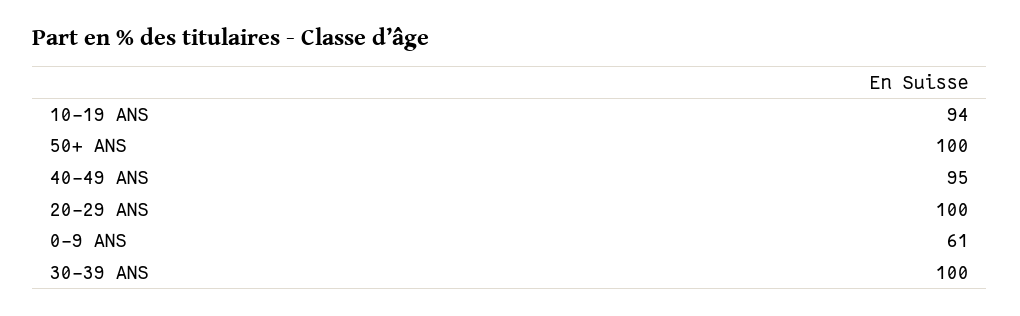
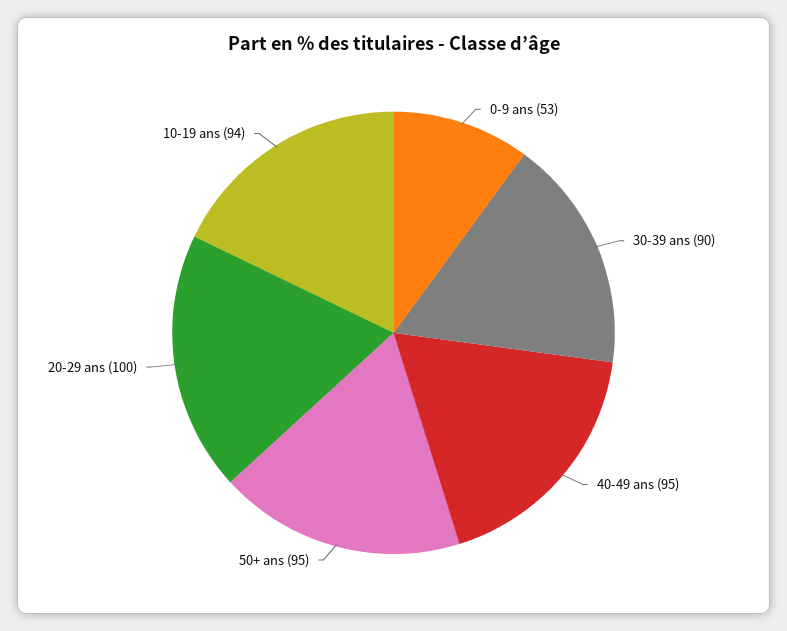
  {
    "10-19 ANS": 94,
-   "50+ ANS": 100,
+   "50+ ANS": 95,
    "40-49 ANS": 95,
    "20-29 ANS": 100,
-   "0-9 ANS": 61,
+   "0-9 ANS": 53,
-   "30-39 ANS": 100
+   "30-39 ANS": 90
  }

